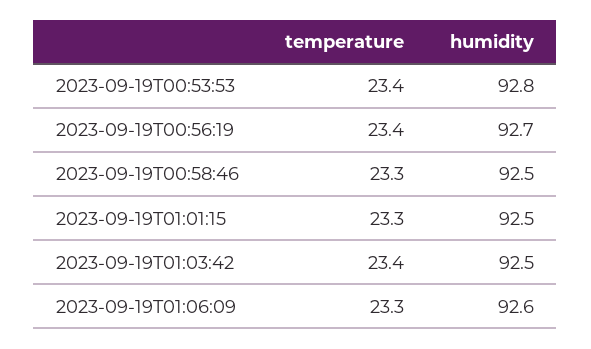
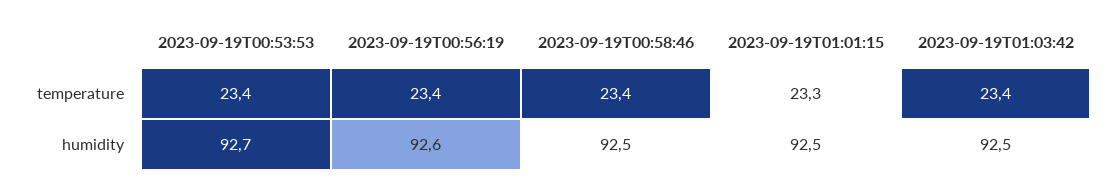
  {
    "temperature": {
      "2023-09-19T00:53:53": 23.4,
      "2023-09-19T00:56:19": 23.4,
-     "2023-09-19T00:58:46": 23.3,
+     "2023-09-19T00:58:46": 23.4,
      "2023-09-19T01:01:15": 23.3,
-     "2023-09-19T01:03:42": 23.4,
+     "2023-09-19T01:03:42": 23.4
-     "2023-09-19T01:06:09": 23.3
    },
    "humidity": {
-     "2023-09-19T00:53:53": 92.8,
+     "2023-09-19T00:53:53": 92.7,
-     "2023-09-19T00:56:19": 92.7,
+     "2023-09-19T00:56:19": 92.6,
      "2023-09-19T00:58:46": 92.5,
      "2023-09-19T01:01:15": 92.5,
-     "2023-09-19T01:03:42": 92.5,
+     "2023-09-19T01:03:42": 92.5
-     "2023-09-19T01:06:09": 92.6
    }
  }

